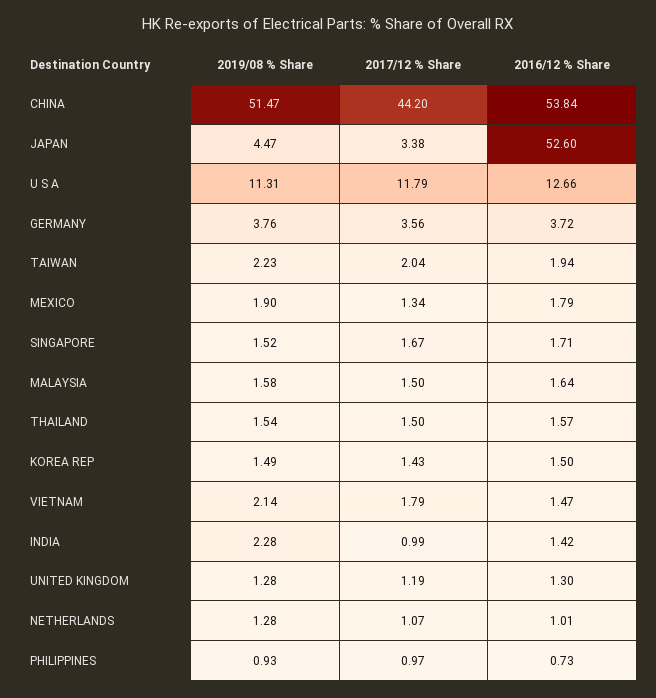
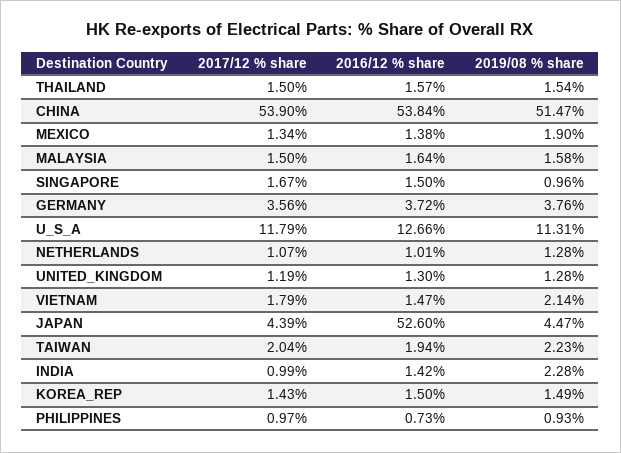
  {
    "2019/08 % Share": {
      "CHINA": 51.47,
      "JAPAN": 4.47,
      "U S A": 11.31,
      "GERMANY": 3.76,
      "TAIWAN": 2.23,
      "MEXICO": 1.9,
-     "SINGAPORE": 1.52,
+     "SINGAPORE": 0.96,
      "MALAYSIA": 1.58,
      "THAILAND": 1.54,
      "KOREA REP": 1.49,
      "VIETNAM": 2.14,
      "INDIA": 2.28,
      "UNITED KINGDOM": 1.28,
      "NETHERLANDS": 1.28,
      "PHILIPPINES": 0.93
    },
    "2017/12 % Share": {
-     "CHINA": 44.2,
+     "CHINA": 53.9,
-     "JAPAN": 3.38,
+     "JAPAN": 4.39,
      "U S A": 11.79,
      "GERMANY": 3.56,
      "TAIWAN": 2.04,
      "MEXICO": 1.34,
      "SINGAPORE": 1.67,
      "MALAYSIA": 1.5,
      "THAILAND": 1.5,
      "KOREA REP": 1.43,
      "VIETNAM": 1.79,
      "INDIA": 0.99,
      "UNITED KINGDOM": 1.19,
      "NETHERLANDS": 1.07,
      "PHILIPPINES": 0.97
    },
    "2016/12 % Share": {
      "CHINA": 53.84,
      "JAPAN": 52.6,
      "U S A": 12.66,
      "GERMANY": 3.72,
      "TAIWAN": 1.94,
-     "MEXICO": 1.79,
+     "MEXICO": 1.38,
-     "SINGAPORE": 1.71,
+     "SINGAPORE": 1.5,
      "MALAYSIA": 1.64,
      "THAILAND": 1.57,
      "KOREA REP": 1.5,
      "VIETNAM": 1.47,
      "INDIA": 1.42,
      "UNITED KINGDOM": 1.3,
      "NETHERLANDS": 1.01,
      "PHILIPPINES": 0.73
    }
  }

